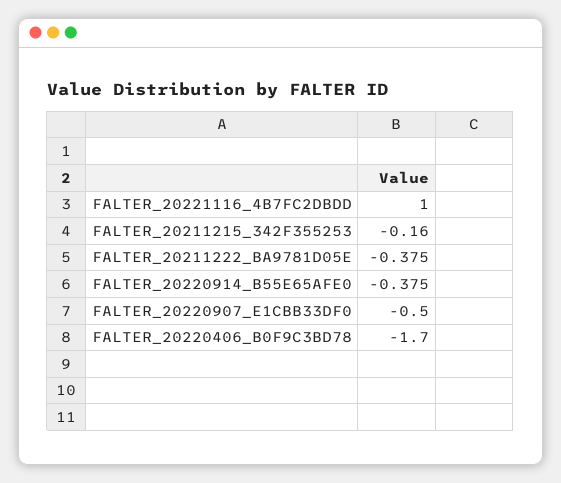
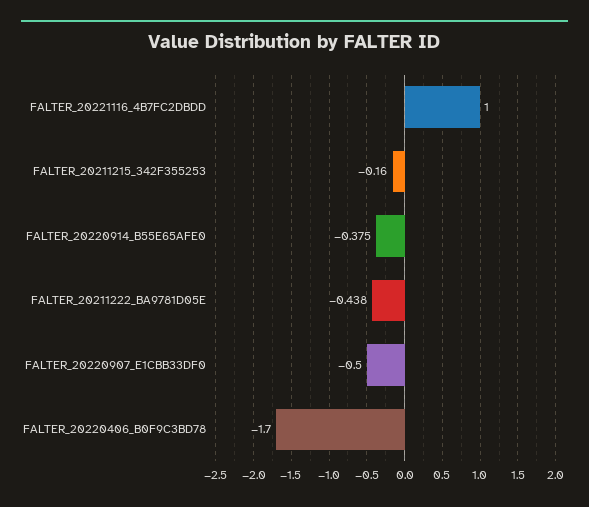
  {
    "FALTER_20221116_4B7FC2DBDD": 1,
    "FALTER_20211215_342F355253": -0.16,
-   "FALTER_20211222_BA9781D05E": -0.375,
+   "FALTER_20211222_BA9781D05E": -0.438,
    "FALTER_20220914_B55E65AFE0": -0.375,
    "FALTER_20220907_E1CBB33DF0": -0.5,
    "FALTER_20220406_B0F9C3BD78": -1.7
  }

